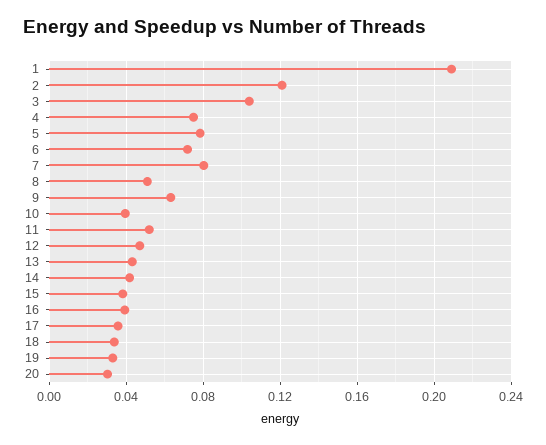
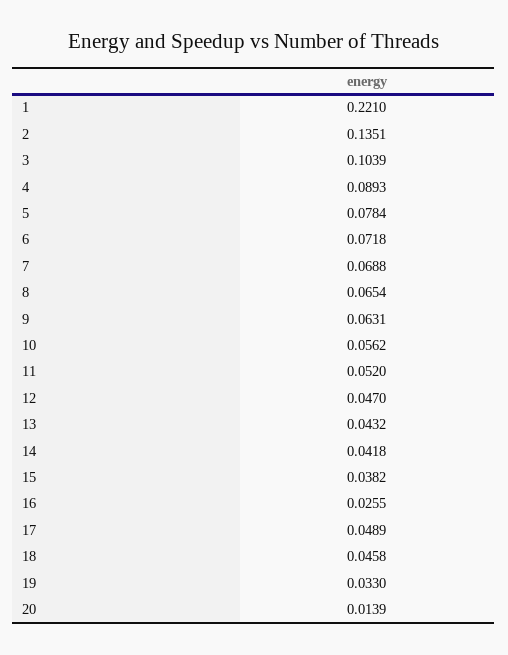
  {
-   "1": 0.21,
+   "1": 0.221,
-   "2": 0.12,
+   "2": 0.1351,
    "3": 0.1039,
-   "4": 0.075,
+   "4": 0.0893,
    "5": 0.0784,
    "6": 0.0718,
-   "7": 0.08,
+   "7": 0.0688,
-   "8": 0.05,
+   "8": 0.0654,
    "9": 0.0631,
-   "10": 0.04,
+   "10": 0.0562,
    "11": 0.052,
    "12": 0.047,
    "13": 0.0432,
    "14": 0.0418,
    "15": 0.0382,
-   "16": 0.04,
+   "16": 0.0255,
-   "17": 0.035,
+   "17": 0.0489,
-   "18": 0.035,
+   "18": 0.0458,
    "19": 0.033,
-   "20": 0.03
+   "20": 0.0139
  }

